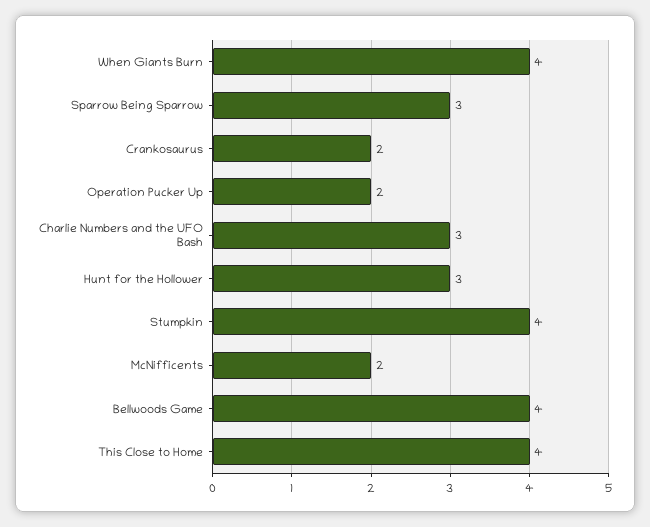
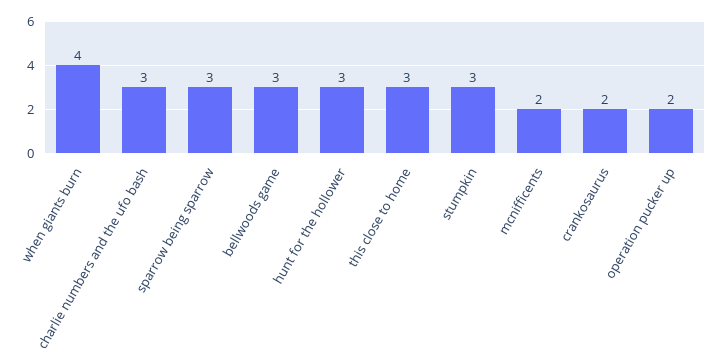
  {
    "When Giants Burn": 4,
    "Sparrow Being Sparrow": 3,
    "Crankosaurus": 2,
    "Operation Pucker Up": 2,
    "Charlie Numbers and the UFO Bash": 3,
    "Hunt for the Hollower": 3,
-   "Stumpkin": 4,
+   "Stumpkin": 3,
    "McNifficents": 2,
-   "Bellwoods Game": 4,
+   "Bellwoods Game": 3,
-   "This Close to Home": 4
+   "This Close to Home": 3
  }

